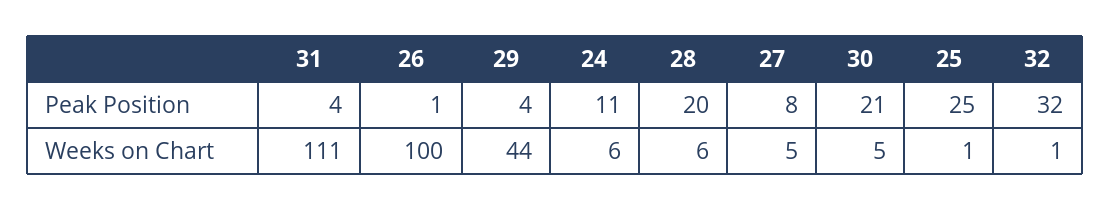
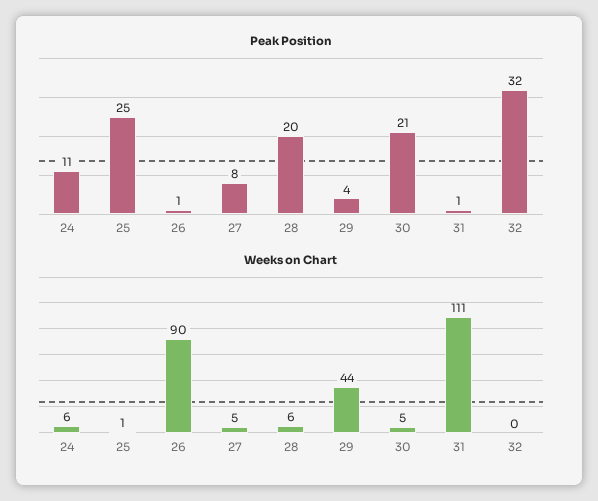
  {
    "Peak Position": {
-     "31": 4,
+     "31": 1,
      "26": 1,
      "29": 4,
      "24": 11,
      "28": 20,
      "27": 8,
      "30": 21,
      "25": 25,
      "32": 32
    },
    "Weeks on Chart": {
      "31": 111,
-     "26": 100,
+     "26": 90,
      "29": 44,
      "24": 6,
      "28": 6,
      "27": 5,
      "30": 5,
      "25": 1,
-     "32": 1
+     "32": 0
    }
  }

